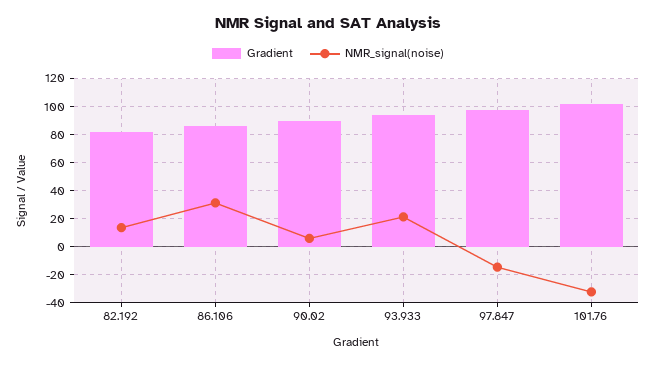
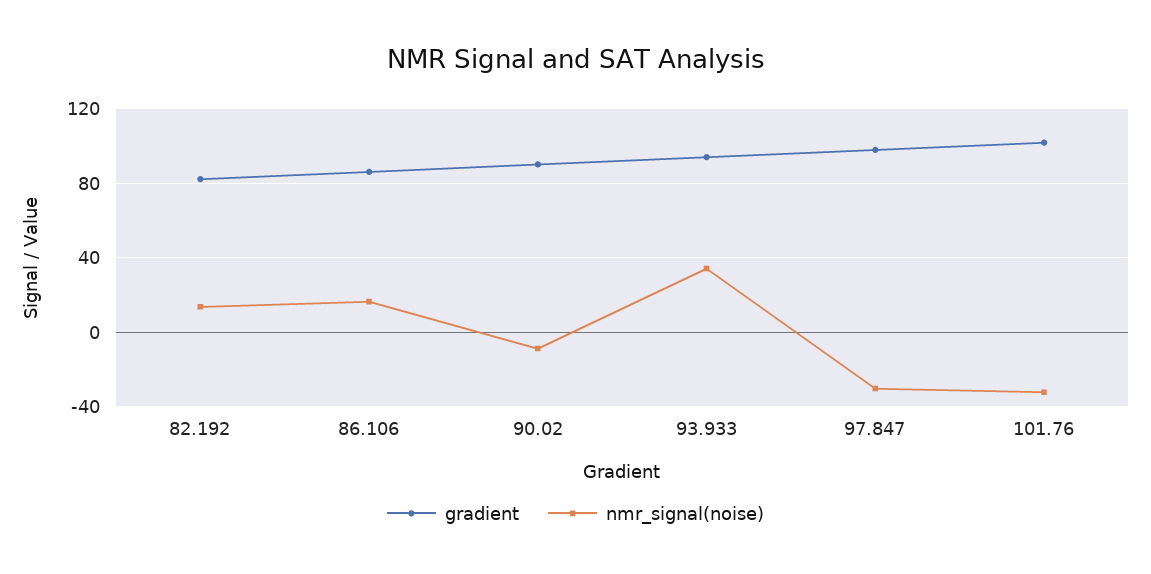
  {
    "Gradient": {
      "82.192": 80,
      "86.106": 85,
      "90.02": 90,
      "93.933": 95,
      "97.847": 100,
      "101.76": 100
    },
    "NMR_signal(noise)": {
      "82.192": 15,
-     "86.106": 30,
+     "86.106": 15,
-     "90.02": 5,
+     "90.02": -10,
-     "93.933": 20,
+     "93.933": 35,
-     "97.847": -15,
+     "97.847": -30,
      "101.76": -30
    }
  }

